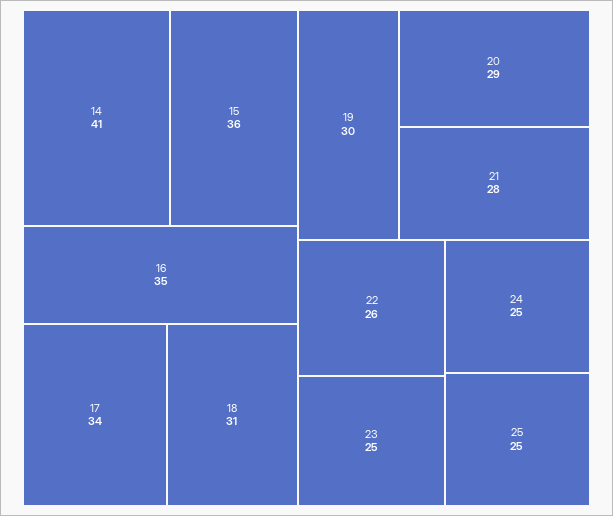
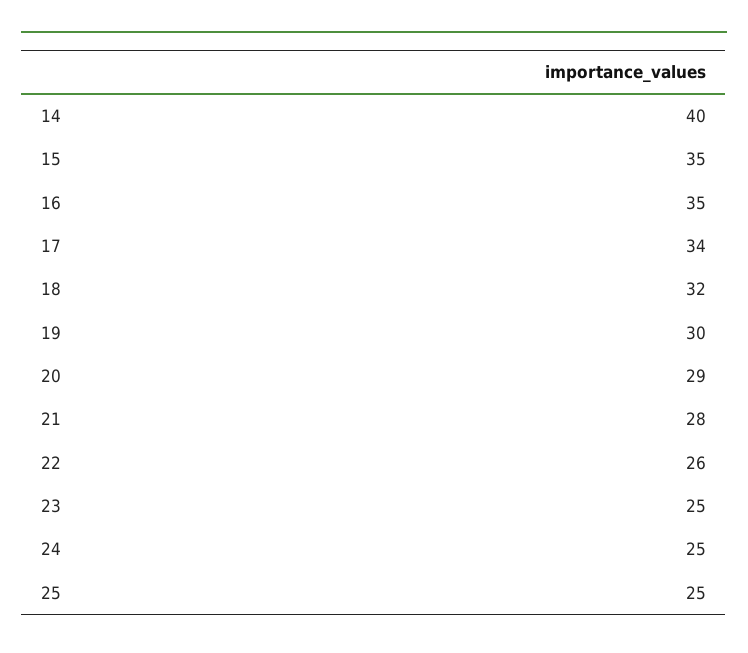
  {
-   "14": 41,
+   "14": 40,
-   "15": 36,
+   "15": 35,
    "16": 35,
    "17": 34,
-   "18": 31,
+   "18": 32,
    "19": 30,
    "20": 29,
    "21": 28,
    "22": 26,
    "23": 25,
    "24": 25,
    "25": 25
  }

